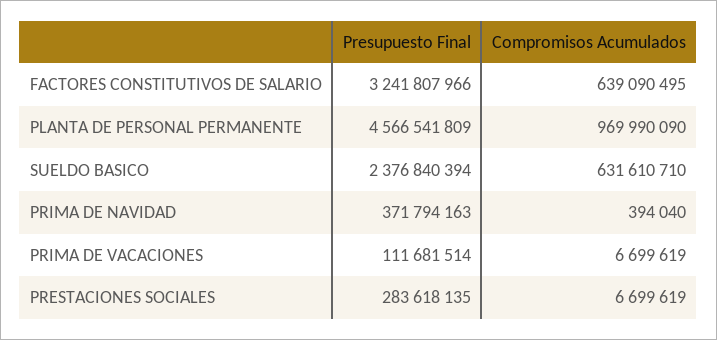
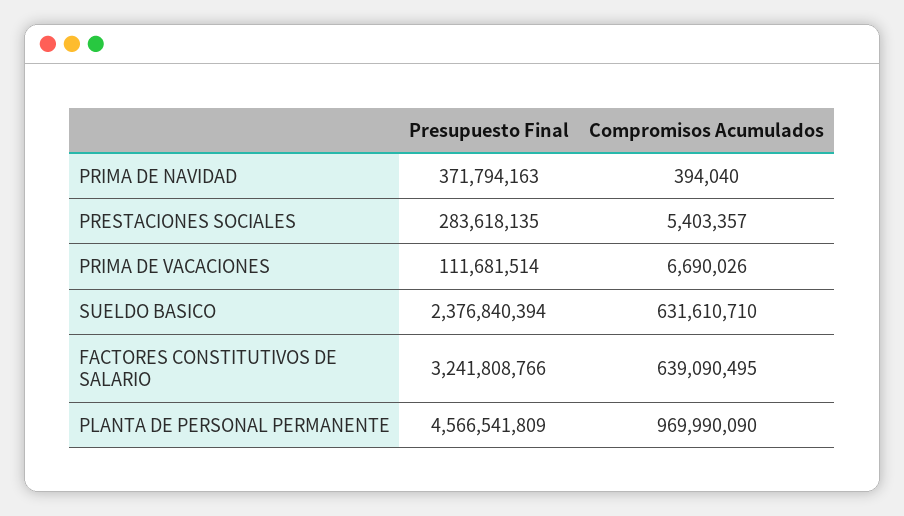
  {
    "Presupuesto Final": {
-     "FACTORES CONSTITUTIVOS DE SALARIO": 3241807966,
+     "FACTORES CONSTITUTIVOS DE SALARIO": 3241808766,
      "PLANTA DE PERSONAL PERMANENTE": 4566541809,
      "SUELDO BASICO": 2376840394,
      "PRIMA DE NAVIDAD": 371794163,
      "PRIMA DE VACACIONES": 111681514,
      "PRESTACIONES SOCIALES": 283618135
    },
    "Compromisos Acumulados": {
      "FACTORES CONSTITUTIVOS DE SALARIO": 639090495,
      "PLANTA DE PERSONAL PERMANENTE": 969990090,
      "SUELDO BASICO": 631610710,
      "PRIMA DE NAVIDAD": 394040,
-     "PRIMA DE VACACIONES": 6699619,
+     "PRIMA DE VACACIONES": 6690026,
-     "PRESTACIONES SOCIALES": 6699619
+     "PRESTACIONES SOCIALES": 5403357
    }
  }

